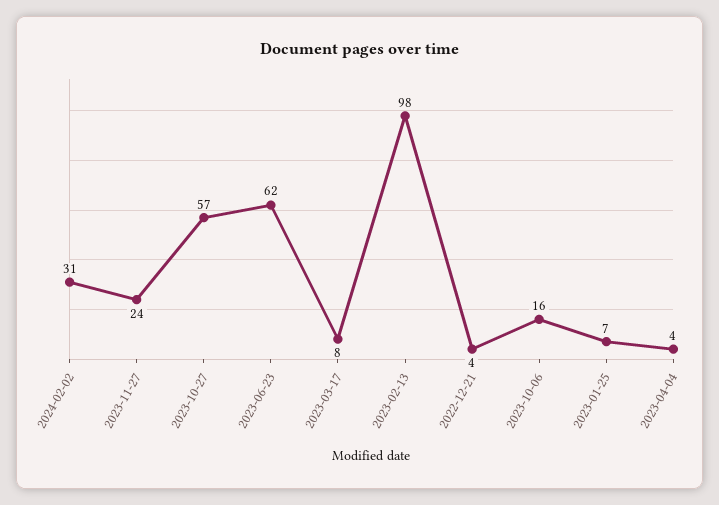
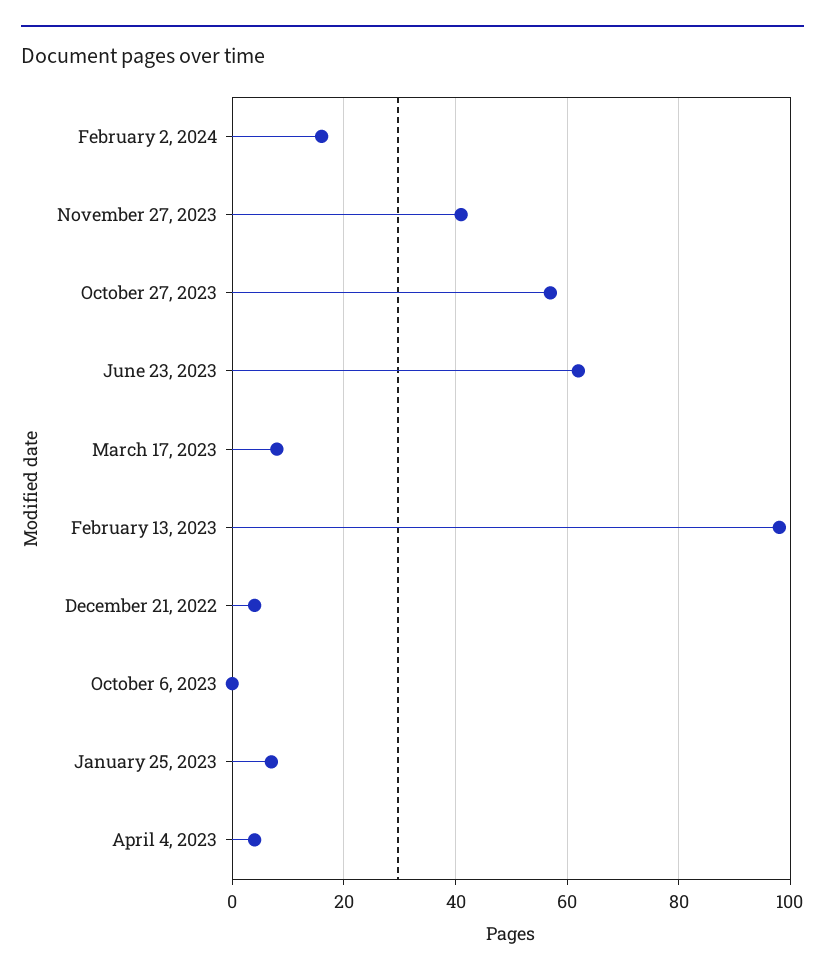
  {
-   "2024-02-02": 31,
+   "2024-02-02": 15,
-   "2023-11-27": 24,
+   "2023-11-27": 40,
    "2023-10-27": 57,
    "2023-06-23": 62,
    "2023-03-17": 8,
    "2023-02-13": 98,
    "2022-12-21": 4,
-   "2023-10-06": 16,
+   "2023-10-06": 0,
    "2023-01-25": 7,
    "2023-04-04": 4
  }

